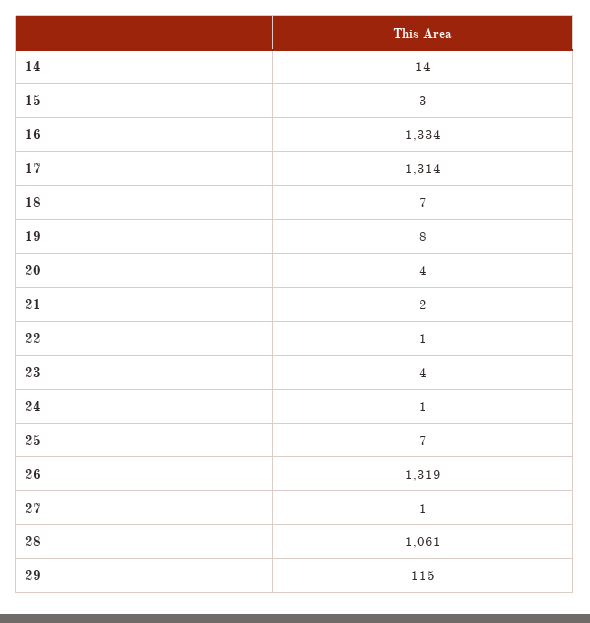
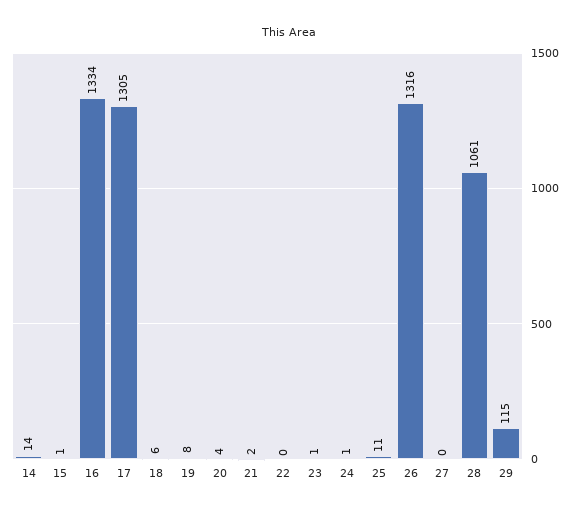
  {
    "14": 14,
-   "15": 3,
+   "15": 1,
    "16": 1334,
-   "17": 1314,
+   "17": 1305,
-   "18": 7,
+   "18": 6,
    "19": 8,
    "20": 4,
    "21": 2,
-   "22": 1,
+   "22": 0,
-   "23": 4,
+   "23": 1,
    "24": 1,
-   "25": 7,
+   "25": 11,
-   "26": 1319,
+   "26": 1316,
-   "27": 1,
+   "27": 0,
    "28": 1061,
    "29": 115
  }

